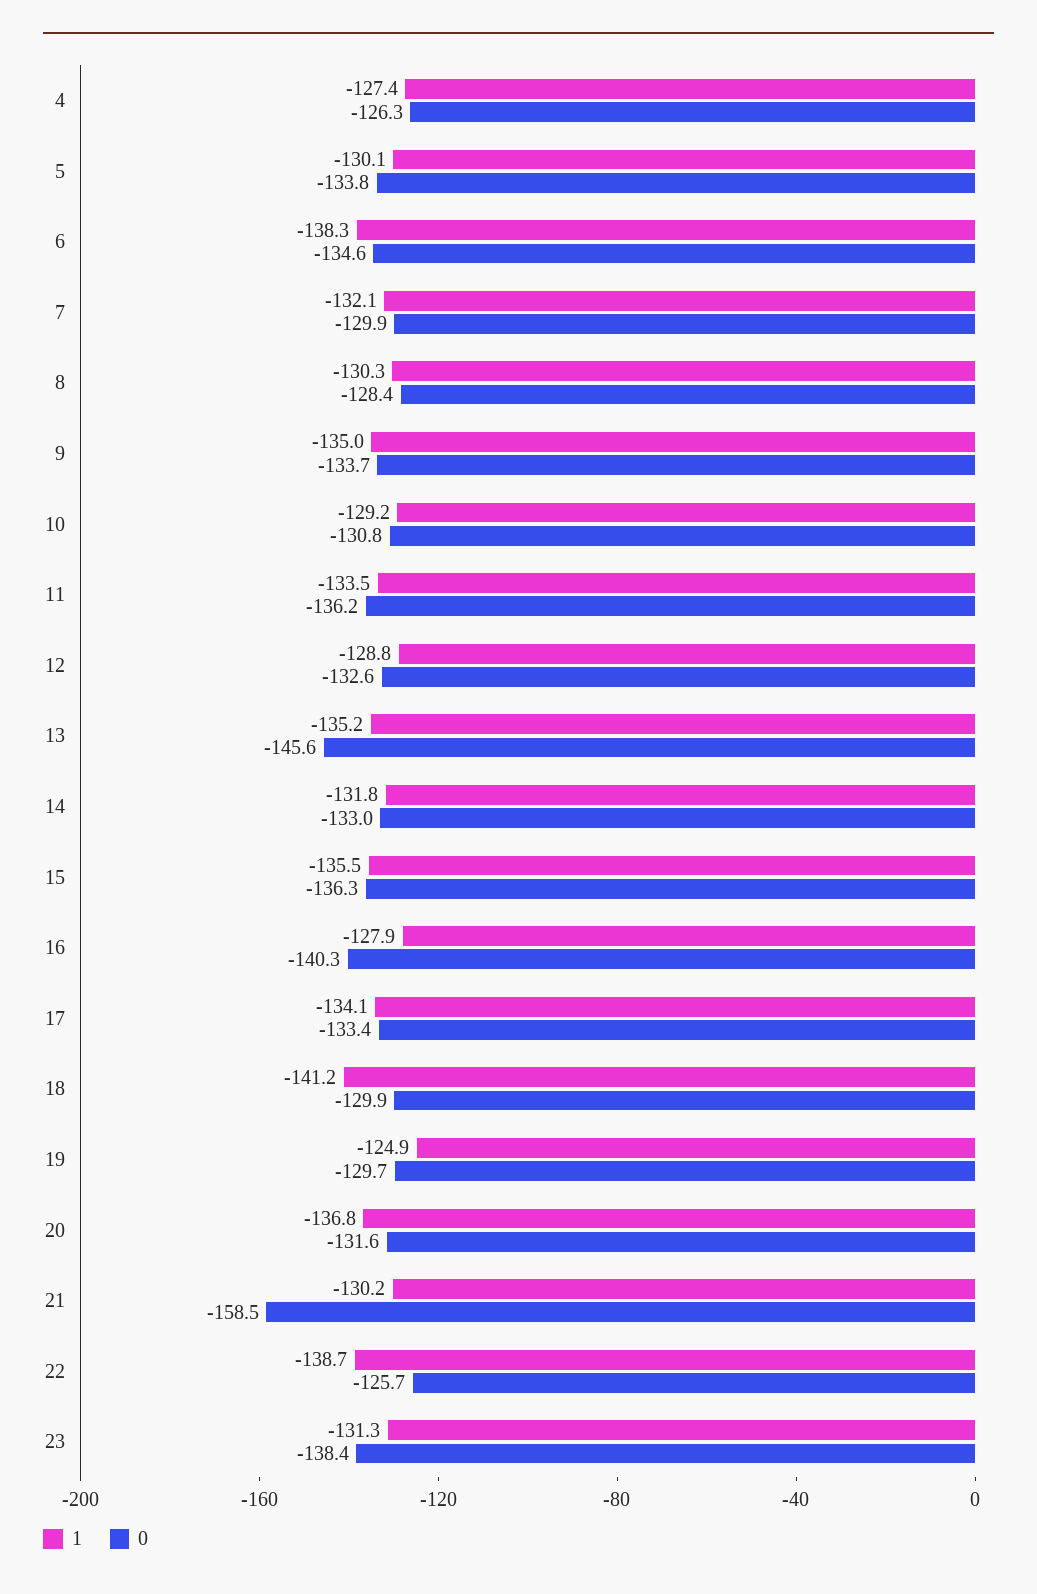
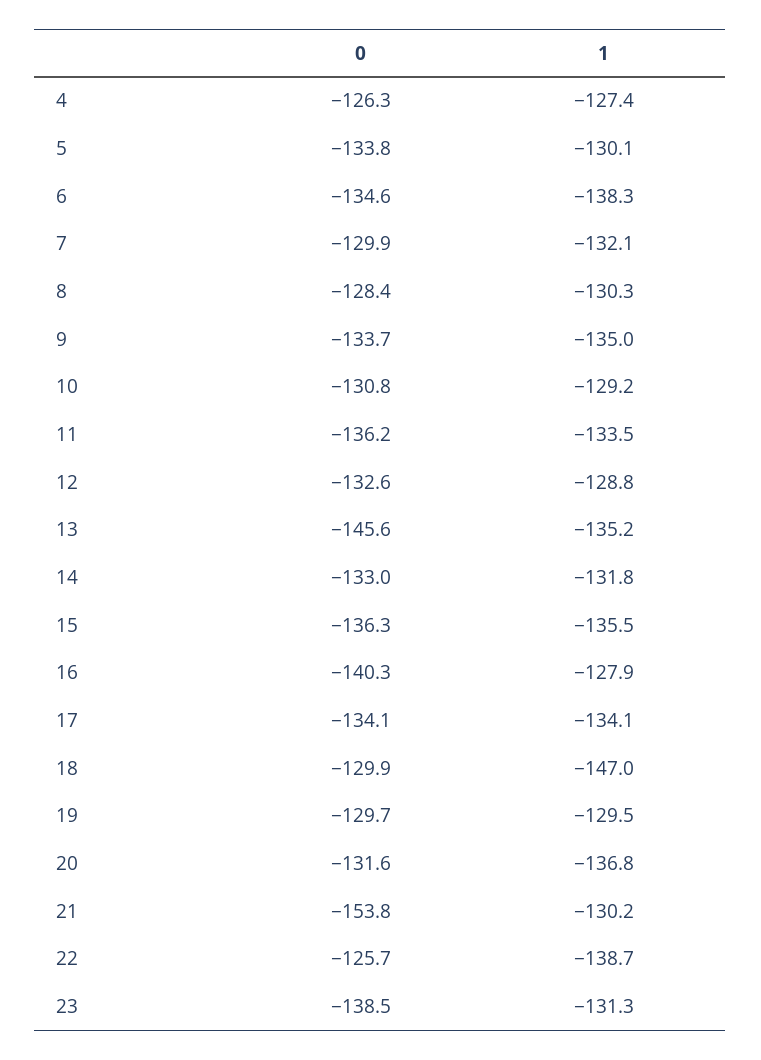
  {
    "1": {
      "4": -127.4,
      "5": -130.1,
      "6": -138.3,
      "7": -132.1,
      "8": -130.3,
      "9": -135,
      "10": -129.2,
      "11": -133.5,
      "12": -128.8,
      "13": -135.2,
      "14": -131.8,
      "15": -135.5,
      "16": -127.9,
      "17": -134.1,
-     "18": -141.2,
+     "18": -147,
-     "19": -124.9,
+     "19": -129.5,
      "20": -136.8,
      "21": -130.2,
      "22": -138.7,
      "23": -131.3
    },
    "0": {
      "4": -126.3,
      "5": -133.8,
      "6": -134.6,
      "7": -129.9,
      "8": -128.4,
      "9": -133.7,
      "10": -130.8,
      "11": -136.2,
      "12": -132.6,
      "13": -145.6,
      "14": -133,
      "15": -136.3,
      "16": -140.3,
-     "17": -133.4,
+     "17": -134.1,
      "18": -129.9,
      "19": -129.7,
      "20": -131.6,
-     "21": -158.5,
+     "21": -153.8,
      "22": -125.7,
-     "23": -138.4
+     "23": -138.5
    }
  }

